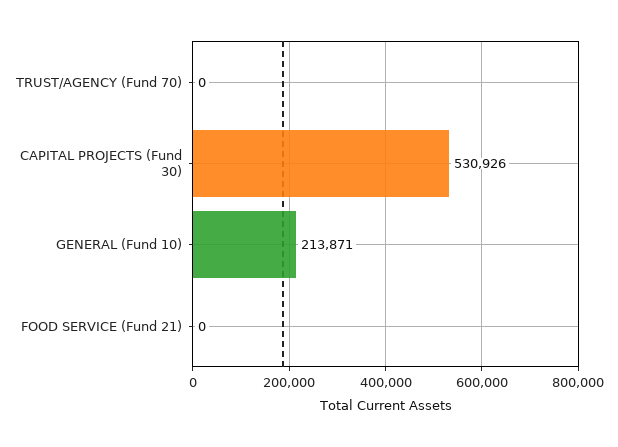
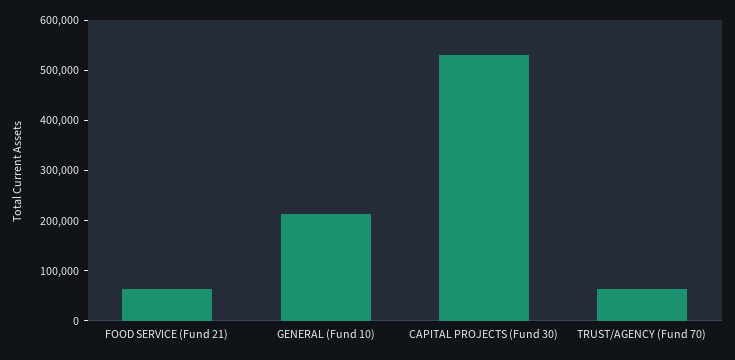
  {
-   "TRUST/AGENCY (Fund 70)": 0,
+   "TRUST/AGENCY (Fund 70)": 60000,
    "CAPITAL PROJECTS (Fund 30)": 530926,
    "GENERAL (Fund 10)": 213871,
-   "FOOD SERVICE (Fund 21)": 0
+   "FOOD SERVICE (Fund 21)": 60000
  }

